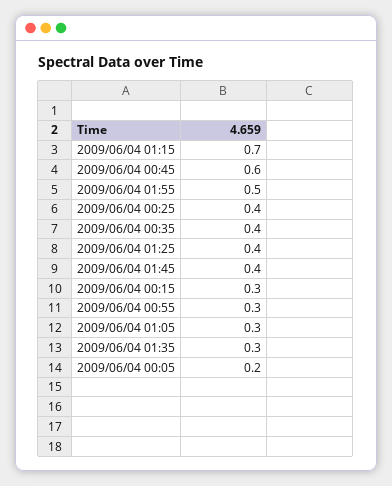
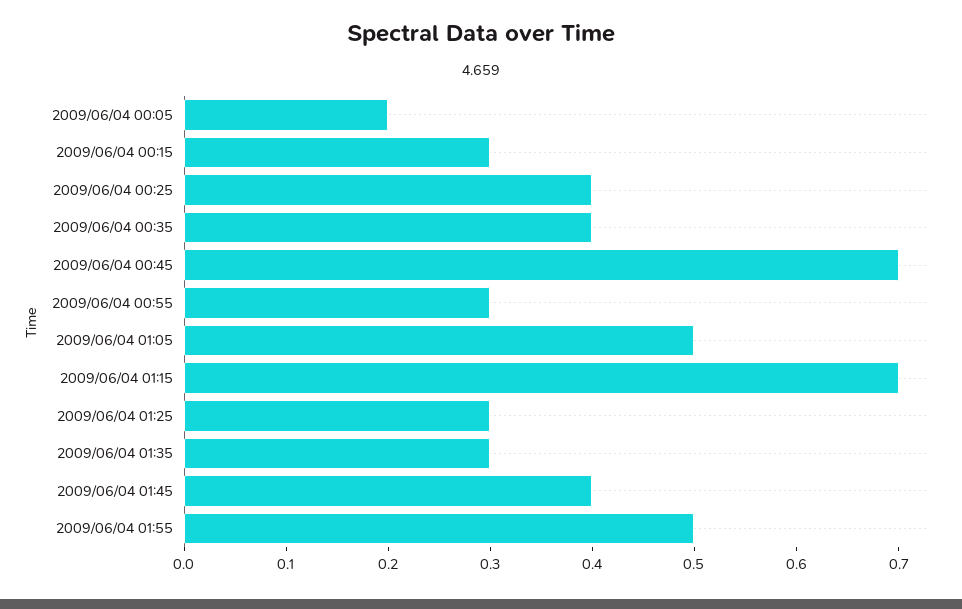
  {
    "2009/06/04 01:15": 0.7,
-   "2009/06/04 00:45": 0.6,
+   "2009/06/04 00:45": 0.7,
    "2009/06/04 01:55": 0.5,
    "2009/06/04 00:25": 0.4,
    "2009/06/04 00:35": 0.4,
-   "2009/06/04 01:25": 0.4,
+   "2009/06/04 01:25": 0.3,
    "2009/06/04 01:45": 0.4,
    "2009/06/04 00:15": 0.3,
    "2009/06/04 00:55": 0.3,
-   "2009/06/04 01:05": 0.3,
+   "2009/06/04 01:05": 0.5,
    "2009/06/04 01:35": 0.3,
    "2009/06/04 00:05": 0.2
  }

